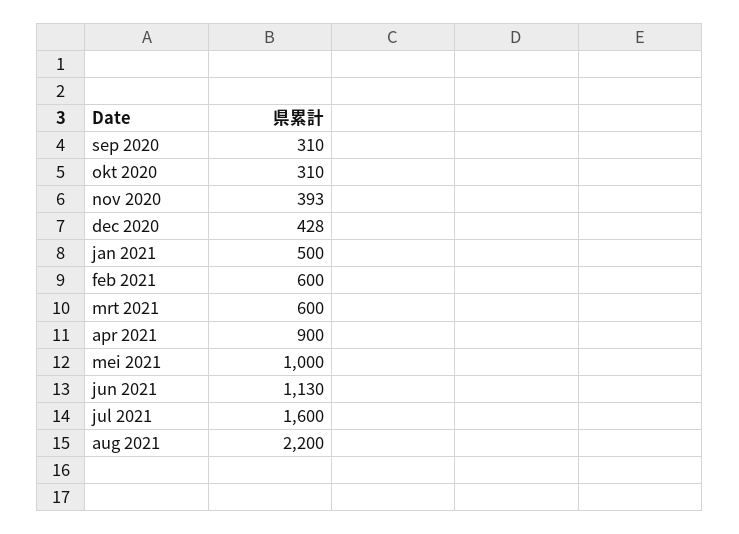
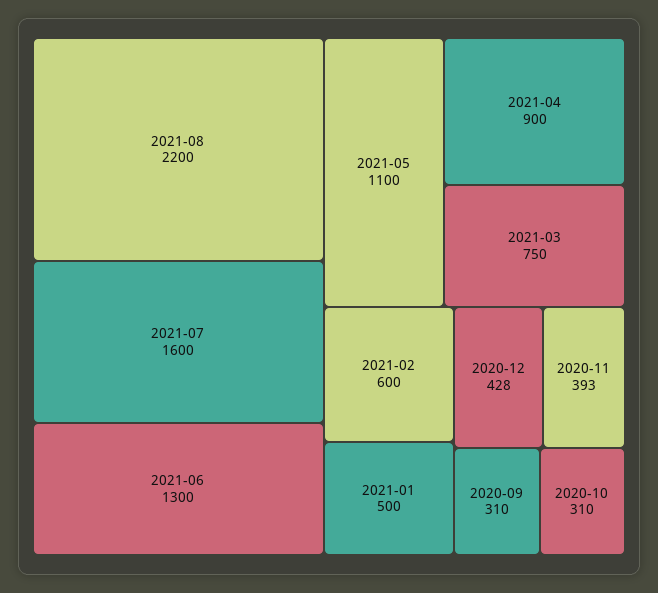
  {
    "sep 2020": 310,
    "okt 2020": 310,
    "nov 2020": 393,
    "dec 2020": 428,
    "jan 2021": 500,
    "feb 2021": 600,
-   "mrt 2021": 600,
+   "mrt 2021": 750,
    "apr 2021": 900,
-   "mei 2021": 1000,
+   "mei 2021": 1100,
-   "jun 2021": 1130,
+   "jun 2021": 1300,
    "jul 2021": 1600,
    "aug 2021": 2200
  }

